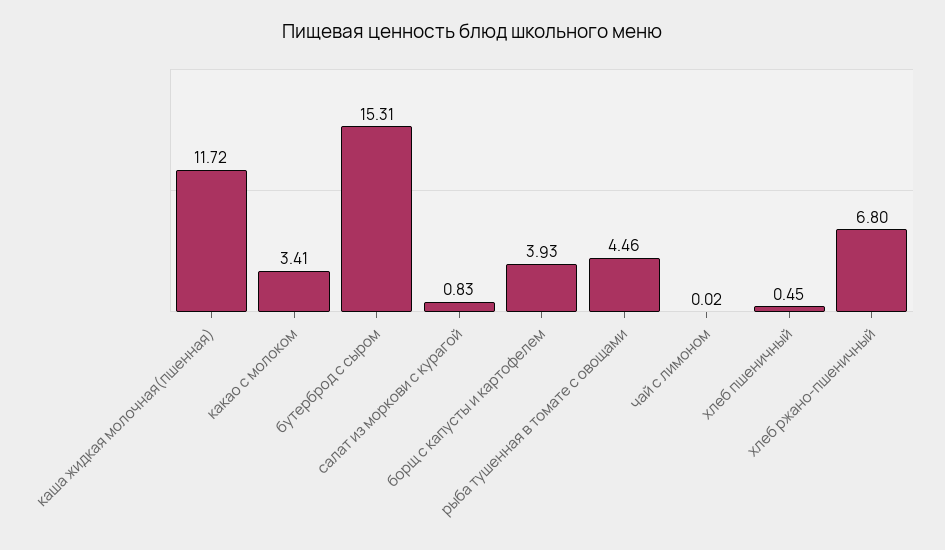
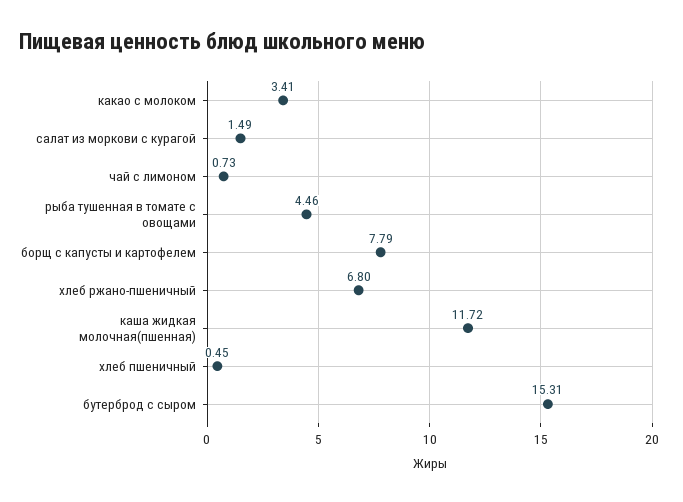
  {
    "каша жидкая молочная(пшенная)": 11.72,
    "какао с молоком": 3.41,
    "бутерброд с сыром": 15.31,
-   "салат из моркови с курагой": 0.83,
+   "салат из моркови с курагой": 1.49,
-   "борщ с капусты и картофелем": 3.93,
+   "борщ с капусты и картофелем": 7.79,
    "рыба тушенная в томате с овощами": 4.46,
-   "чай с лимоном": 0.02,
+   "чай с лимоном": 0.73,
    "хлеб пшеничный": 0.45,
    "хлеб ржано-пшеничный": 6.8
  }

